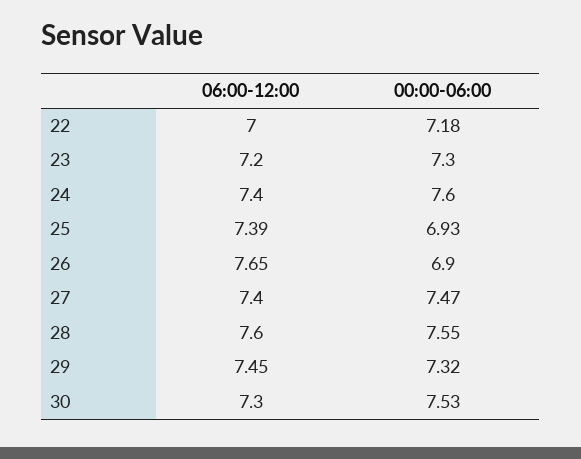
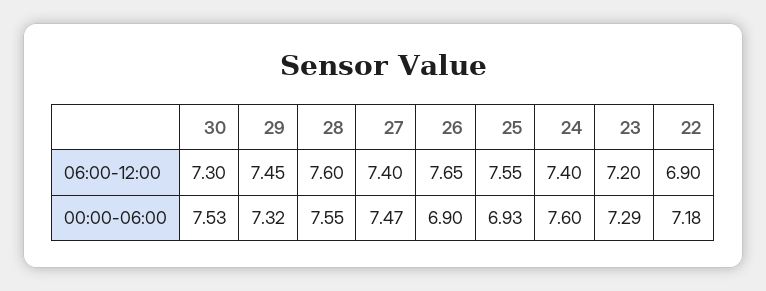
  {
    "06:00-12:00": {
-     "22": 7,
+     "22": 6.9,
      "23": 7.2,
      "24": 7.4,
-     "25": 7.39,
+     "25": 7.55,
      "26": 7.65,
      "27": 7.4,
      "28": 7.6,
      "29": 7.45,
      "30": 7.3
    },
    "00:00-06:00": {
      "22": 7.18,
-     "23": 7.3,
+     "23": 7.29,
      "24": 7.6,
      "25": 6.93,
      "26": 6.9,
      "27": 7.47,
      "28": 7.55,
      "29": 7.32,
      "30": 7.53
    }
  }

